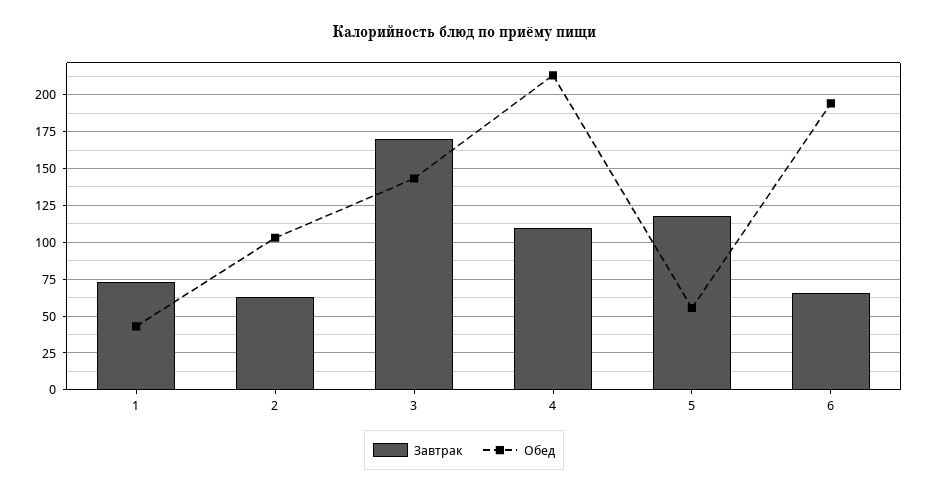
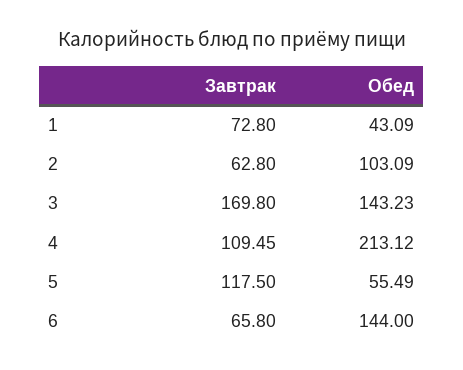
  {
    "Завтрак": {
      "1": 72.8,
      "2": 62.8,
      "3": 169.8,
      "4": 109.45,
      "5": 117.5,
      "6": 65.8
    },
    "Обед": {
      "1": 43.09,
      "2": 103.09,
      "3": 143.23,
      "4": 213.12,
      "5": 55.49,
-     "6": 195
+     "6": 144
    }
  }

